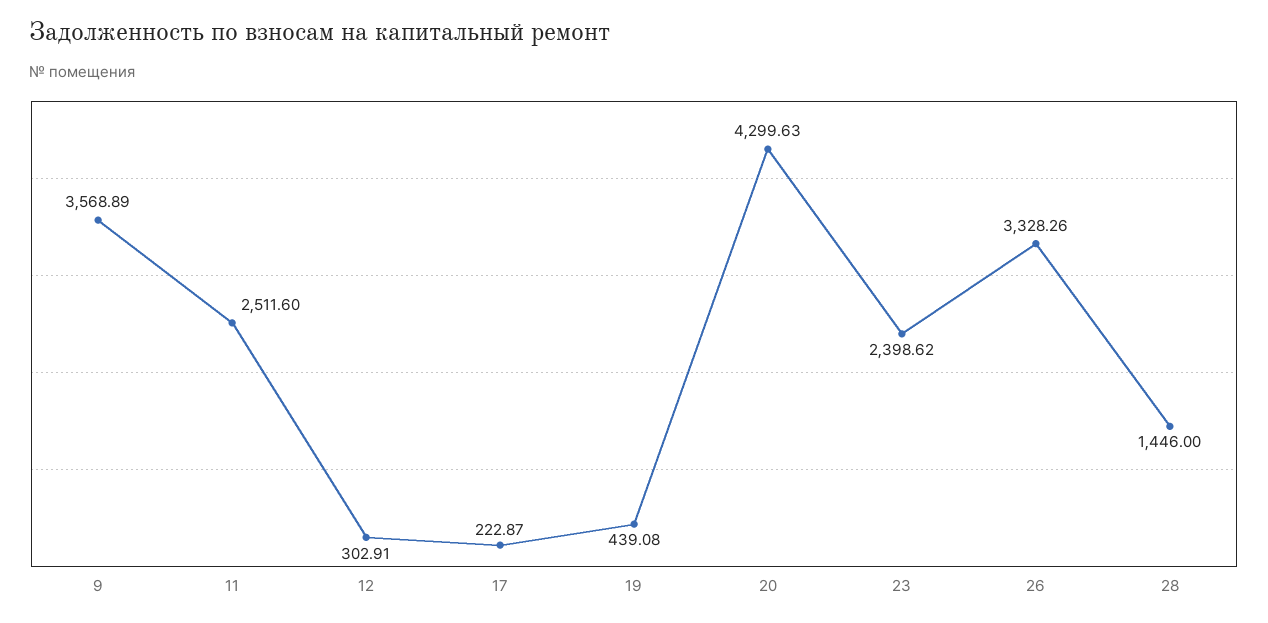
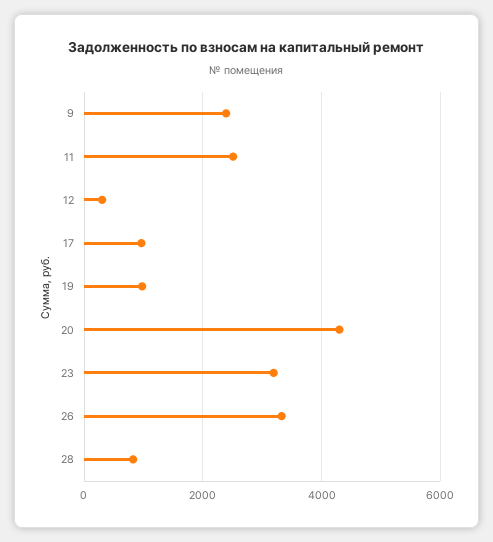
  {
-   "9": 3568.89,
+   "9": 2400,
    "11": 2511.6,
    "12": 302.91,
-   "17": 222.87,
+   "17": 1000,
-   "19": 439.08,
+   "19": 1000,
    "20": 4299.63,
-   "23": 2398.62,
+   "23": 3200,
    "26": 3328.26,
-   "28": 1446
+   "28": 800
  }

